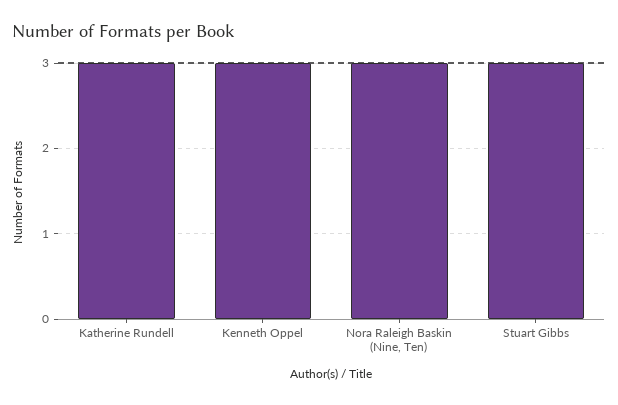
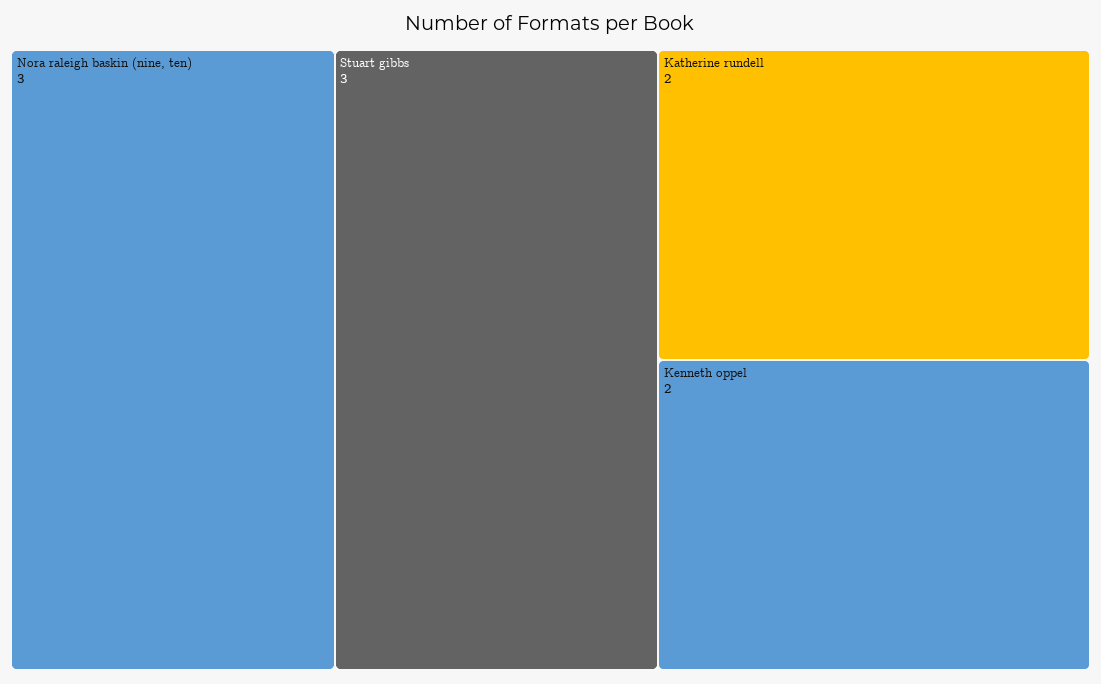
  {
-   "Katherine Rundell": 3,
+   "Katherine Rundell": 2,
-   "Kenneth Oppel": 3,
+   "Kenneth Oppel": 2,
    "Nora Raleigh Baskin (Nine, Ten)": 3,
    "Stuart Gibbs": 3
  }

